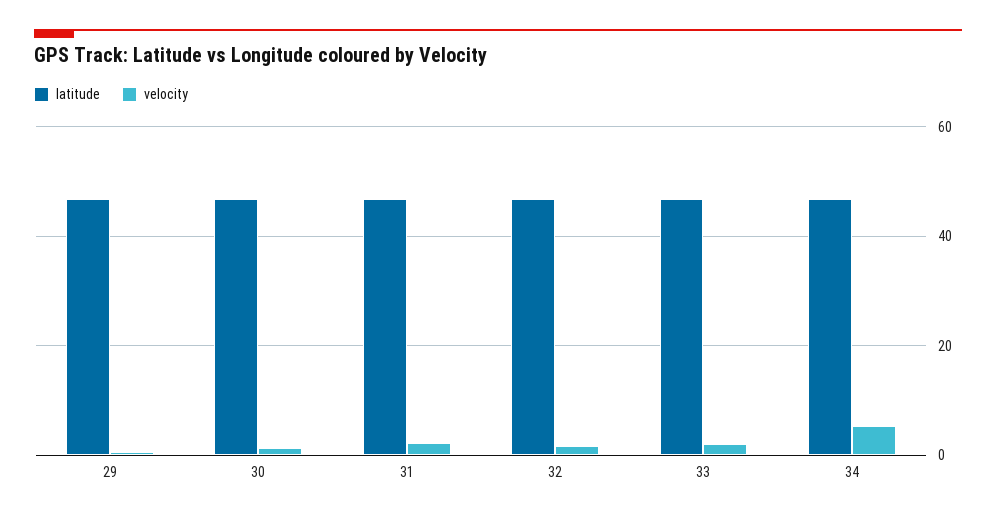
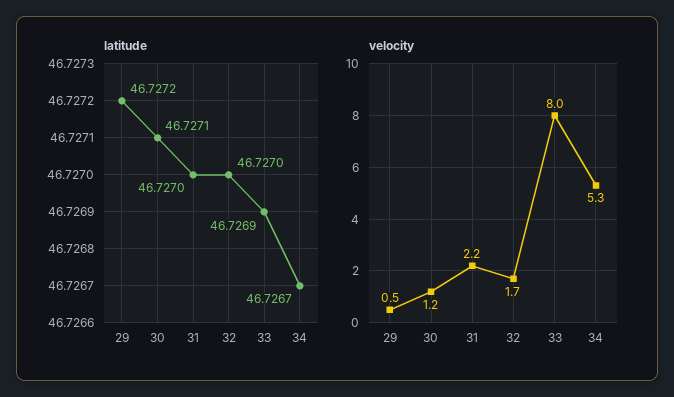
  {
    "latitude": {
      "29": 46.7272,
      "30": 46.7271,
      "31": 46.727,
      "32": 46.727,
      "33": 46.7269,
      "34": 46.7267
    },
    "velocity": {
      "29": 0.5,
      "30": 1.2,
      "31": 2.2,
      "32": 1.7,
-     "33": 2,
+     "33": 8,
      "34": 5.3
    }
  }

